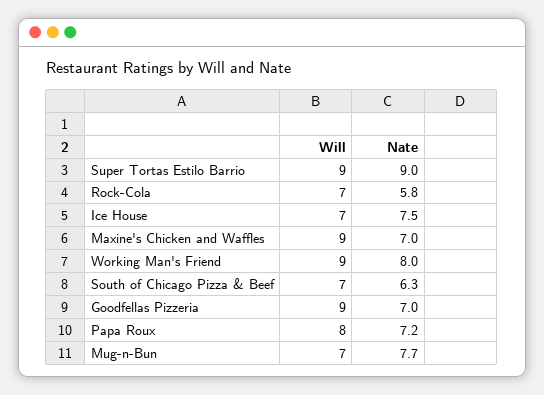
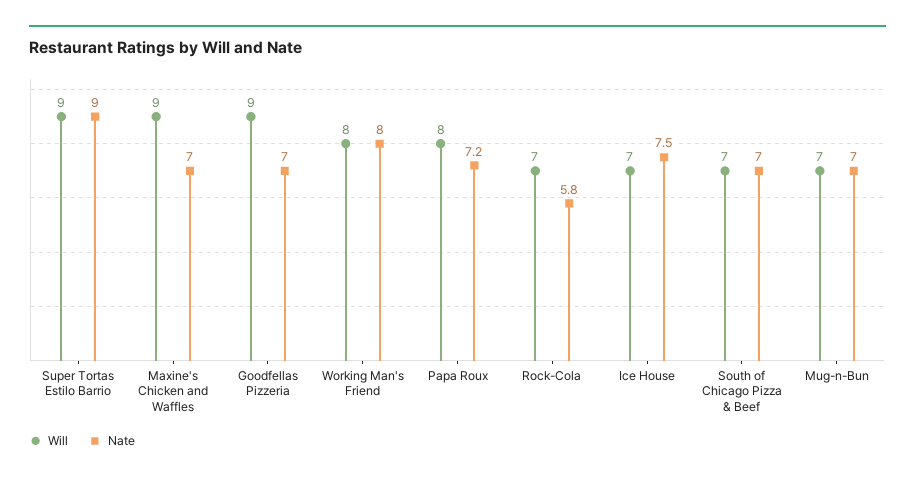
  {
    "Will": {
      "Super Tortas Estilo Barrio": 9,
      "Rock-Cola": 7,
      "Ice House": 7,
      "Maxine's Chicken and Waffles": 9,
-     "Working Man's Friend": 9,
+     "Working Man's Friend": 8,
      "South of Chicago Pizza & Beef": 7,
      "Goodfellas Pizzeria": 9,
      "Papa Roux": 8,
      "Mug-n-Bun": 7
    },
    "Nate": {
      "Super Tortas Estilo Barrio": 9,
      "Rock-Cola": 5.8,
      "Ice House": 7.5,
      "Maxine's Chicken and Waffles": 7,
      "Working Man's Friend": 8,
-     "South of Chicago Pizza & Beef": 6.3,
+     "South of Chicago Pizza & Beef": 7,
      "Goodfellas Pizzeria": 7,
      "Papa Roux": 7.2,
-     "Mug-n-Bun": 7.7
+     "Mug-n-Bun": 7
    }
  }

